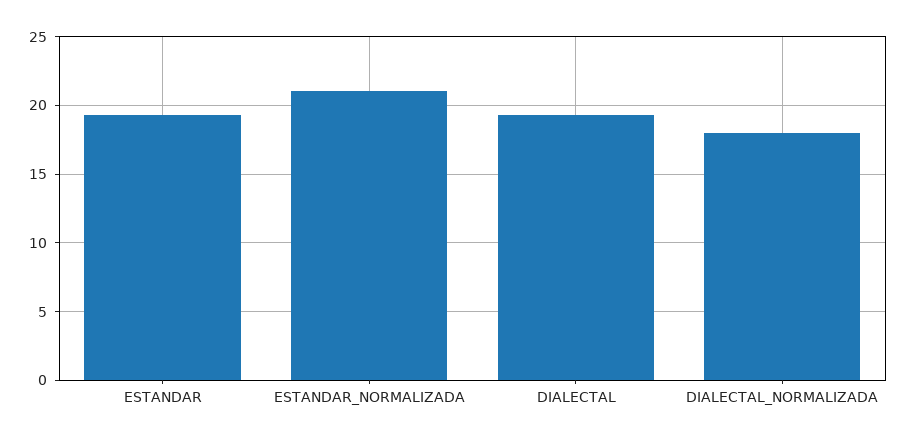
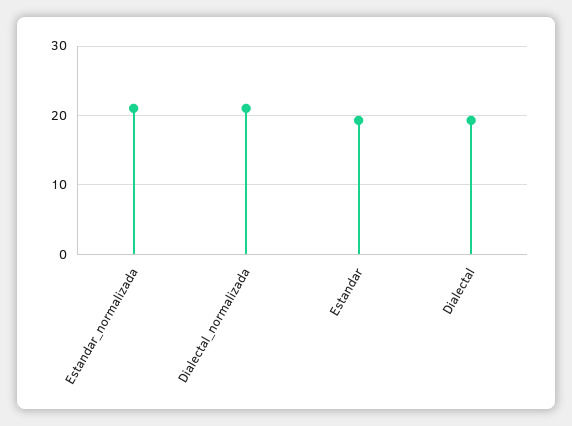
  {
    "ESTANDAR": 19.5,
    "ESTANDAR_NORMALIZADA": 21,
    "DIALECTAL": 19.5,
-   "DIALECTAL_NORMALIZADA": 18
+   "DIALECTAL_NORMALIZADA": 21
  }

